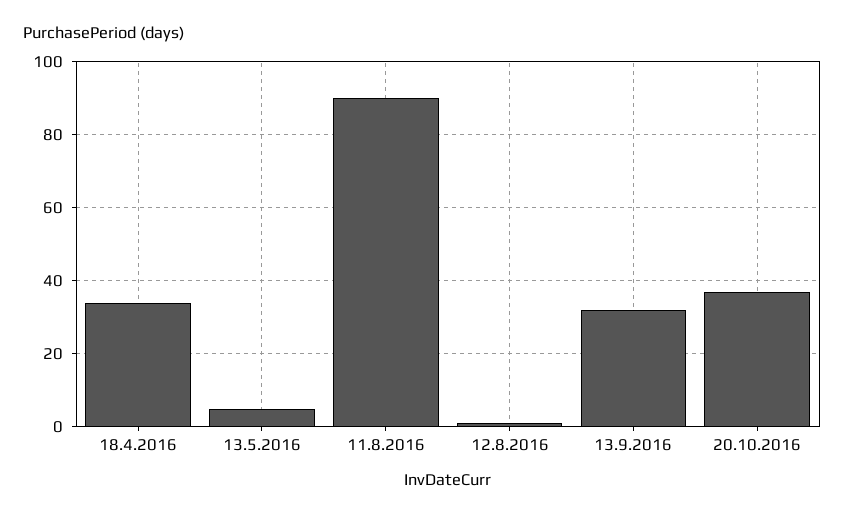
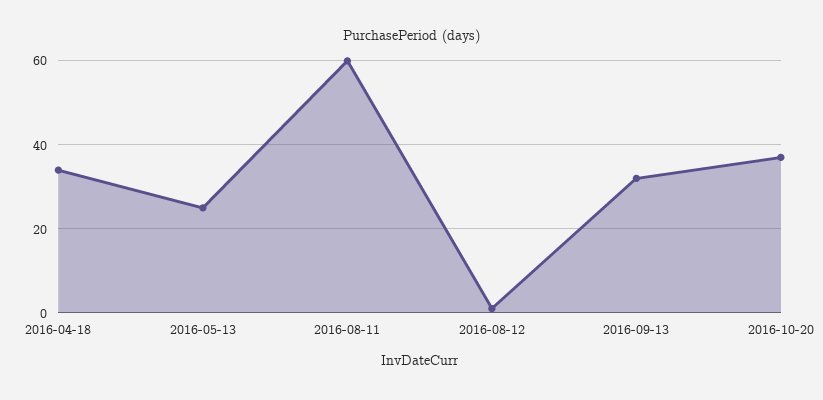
  {
    "18.4.2016": 35,
-   "13.5.2016": 5,
+   "13.5.2016": 25,
-   "11.8.2016": 90,
+   "11.8.2016": 60,
    "12.8.2016": 0,
    "13.9.2016": 30,
    "20.10.2016": 35
  }

